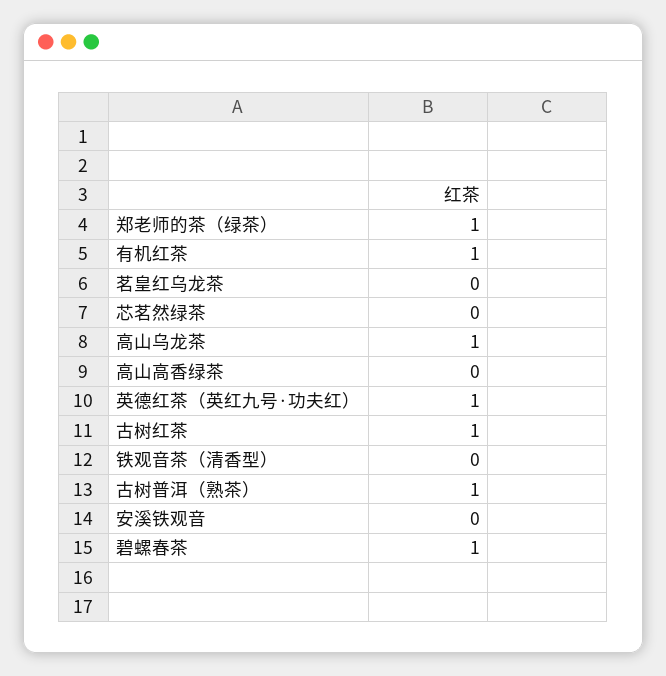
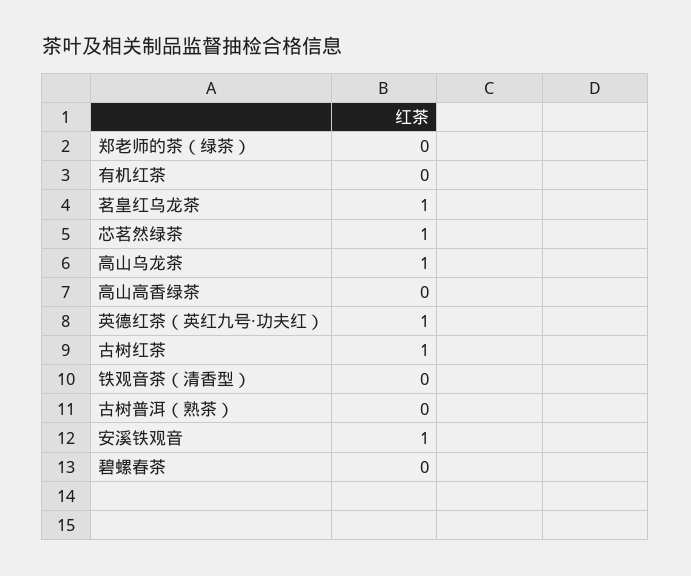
  {
-   "郑老师的茶（绿茶）": 1,
+   "郑老师的茶（绿茶）": 0,
-   "有机红茶": 1,
+   "有机红茶": 0,
-   "茗皇红乌龙茶": 0,
+   "茗皇红乌龙茶": 1,
-   "芯茗然绿茶": 0,
+   "芯茗然绿茶": 1,
    "高山乌龙茶": 1,
    "高山高香绿茶": 0,
    "英德红茶（英红九号·功夫红）": 1,
    "古树红茶": 1,
    "铁观音茶（清香型）": 0,
-   "古树普洱（熟茶）": 1,
+   "古树普洱（熟茶）": 0,
-   "安溪铁观音": 0,
+   "安溪铁观音": 1,
-   "碧螺春茶": 1
+   "碧螺春茶": 0
  }

